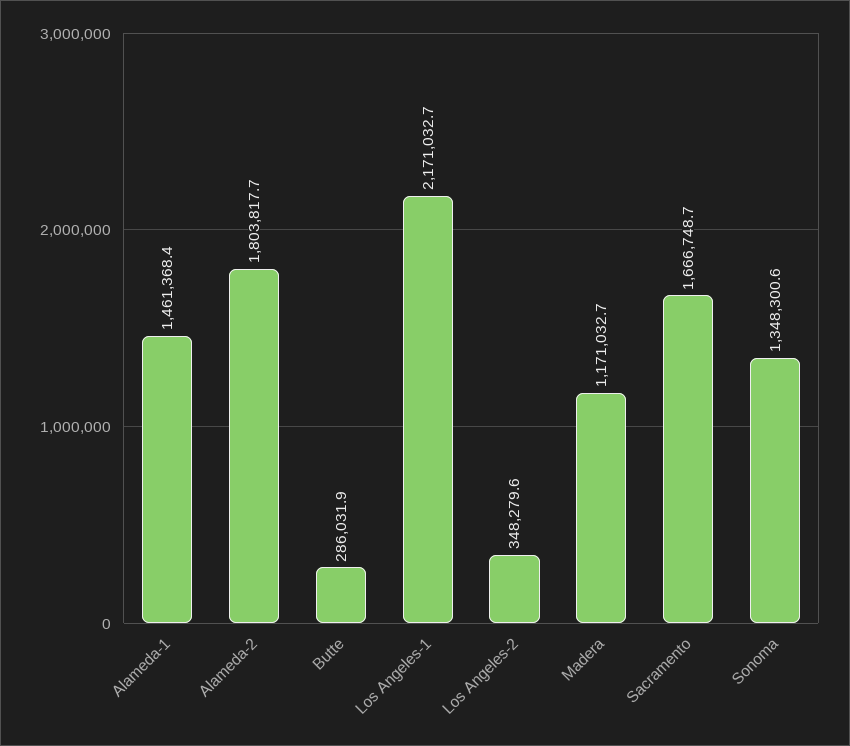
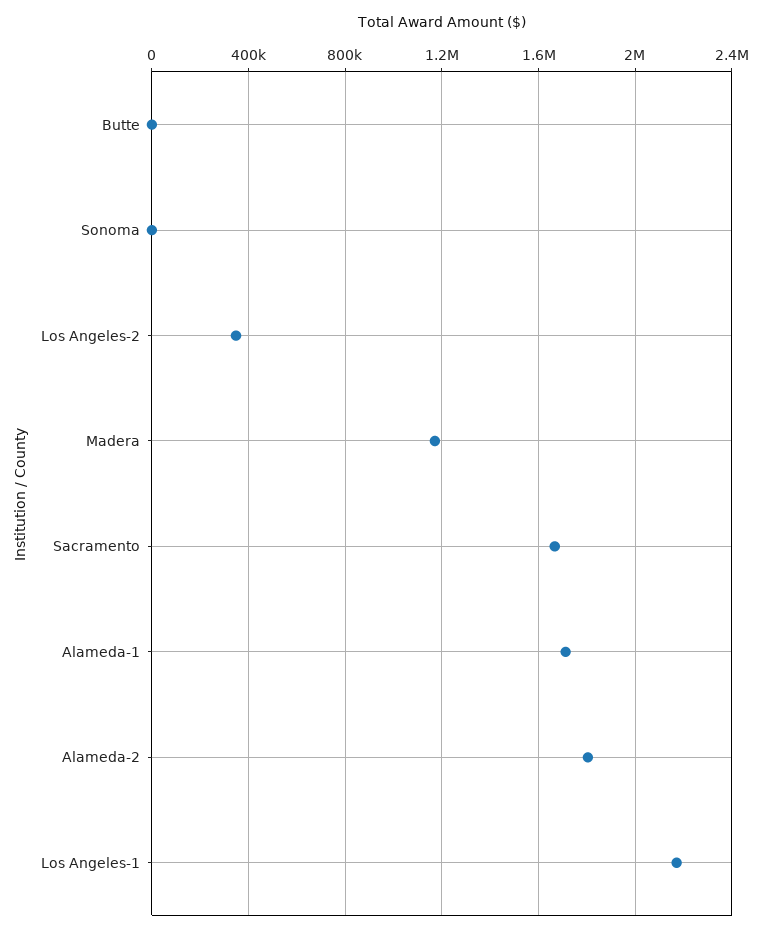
  {
-   "Alameda-1": 1461368.4,
+   "Alameda-1": 1700000,
    "Alameda-2": 1803817.7,
-   "Butte": 286031.9,
+   "Butte": 0,
    "Los Angeles-1": 2171032.7,
    "Los Angeles-2": 348279.6,
    "Madera": 1171032.7,
    "Sacramento": 1666748.7,
-   "Sonoma": 1348300.6
+   "Sonoma": 0
  }

